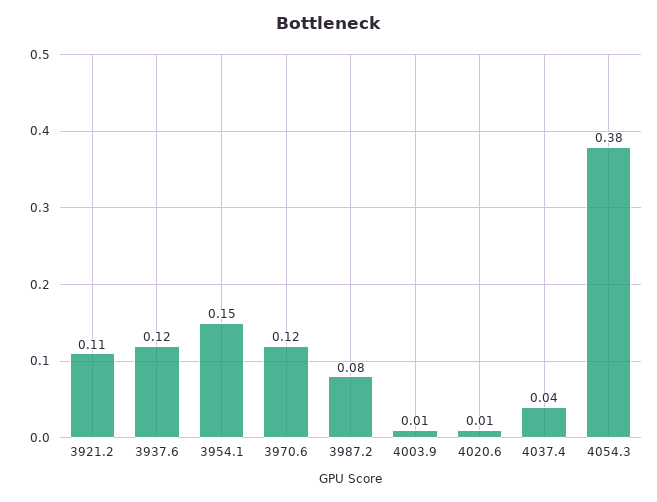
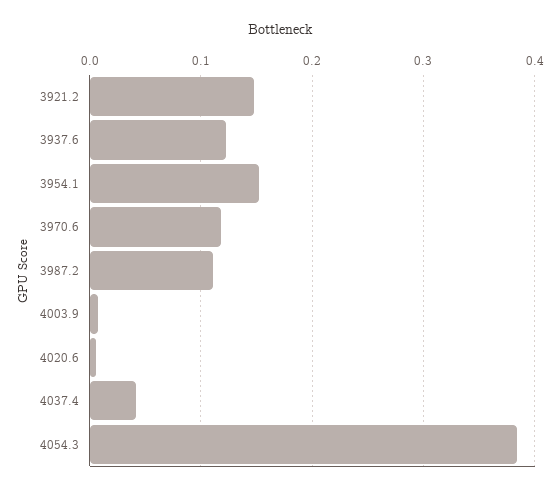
  {
-   "3921.2": 0.11,
+   "3921.2": 0.15,
    "3937.6": 0.12,
    "3954.1": 0.15,
    "3970.6": 0.12,
-   "3987.2": 0.08,
+   "3987.2": 0.11,
    "4003.9": 0.01,
    "4020.6": 0.01,
    "4037.4": 0.04,
    "4054.3": 0.38
  }

